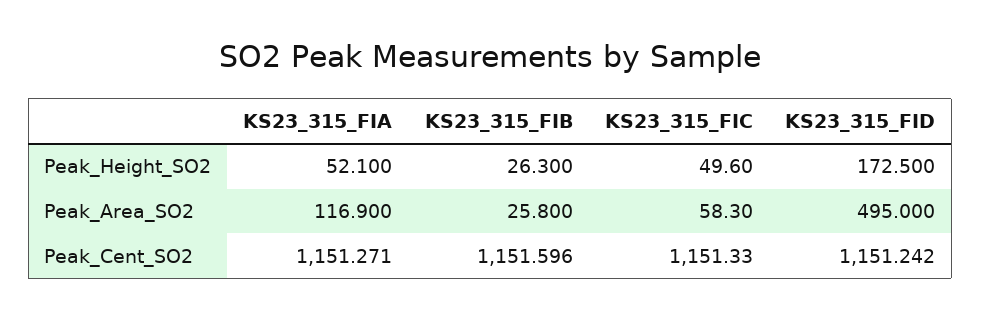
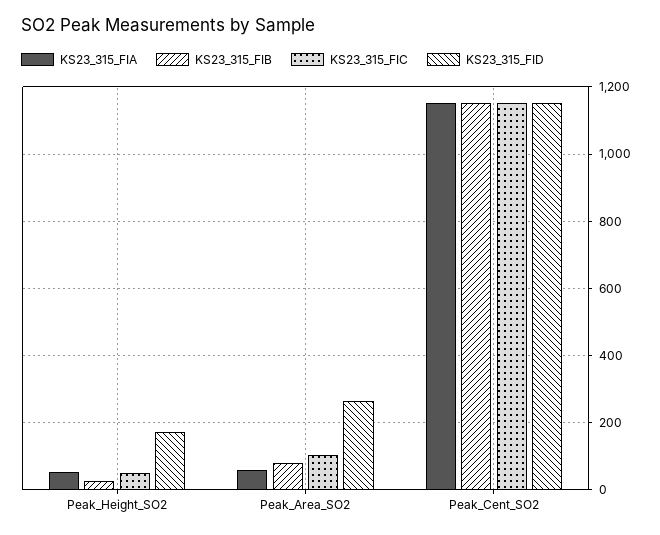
  {
    "KS23_315_FIA": {
      "Peak_Height_SO2": 52.1,
-     "Peak_Area_SO2": 116.9,
+     "Peak_Area_SO2": 60,
      "Peak_Cent_SO2": 1151.271
    },
    "KS23_315_FIB": {
      "Peak_Height_SO2": 26.3,
-     "Peak_Area_SO2": 25.8,
+     "Peak_Area_SO2": 80,
      "Peak_Cent_SO2": 1151.596
    },
    "KS23_315_FIC": {
      "Peak_Height_SO2": 49.6,
-     "Peak_Area_SO2": 58.3,
+     "Peak_Area_SO2": 100,
      "Peak_Cent_SO2": 1151.33
    },
    "KS23_315_FID": {
      "Peak_Height_SO2": 172.5,
-     "Peak_Area_SO2": 495,
+     "Peak_Area_SO2": 260,
      "Peak_Cent_SO2": 1151.242
    }
  }

